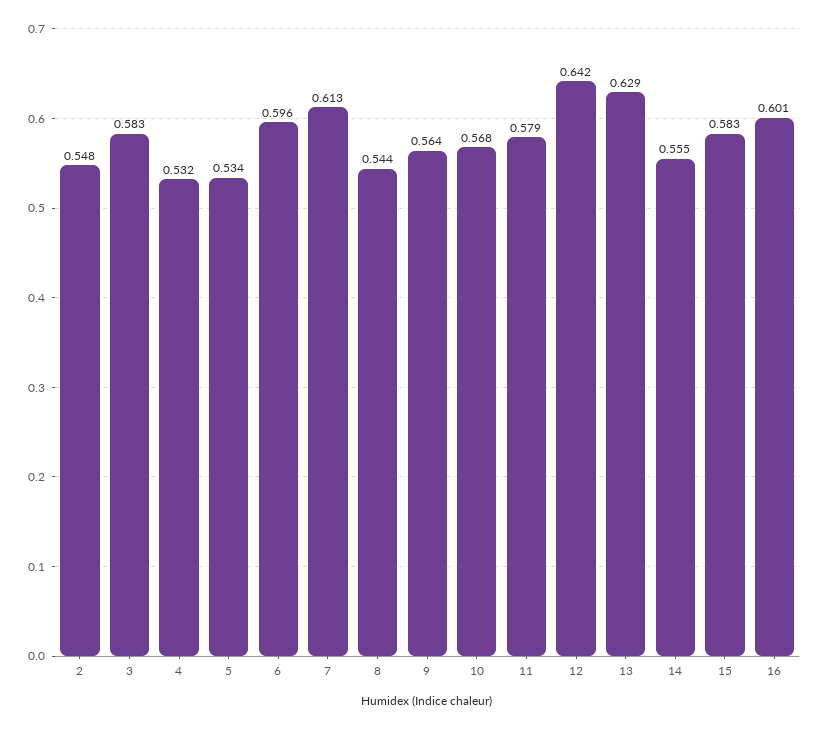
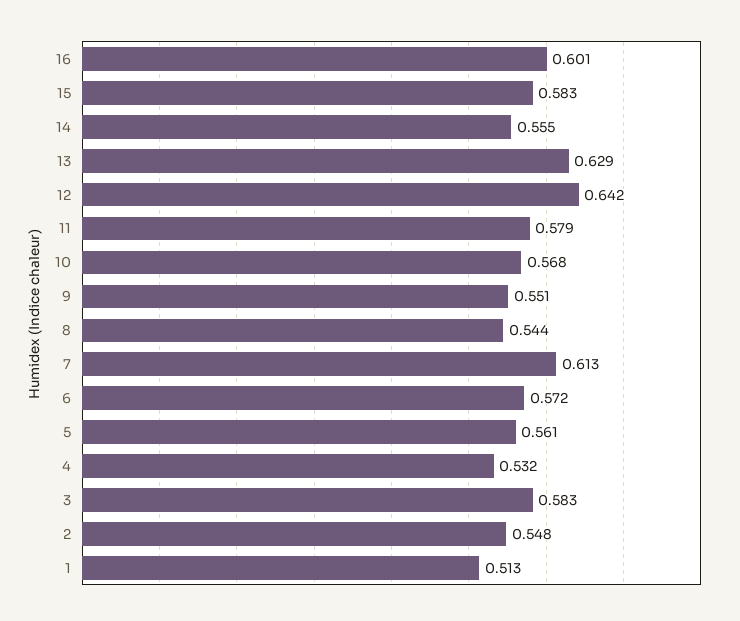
  {
    "2": 0.548,
    "3": 0.583,
    "4": 0.532,
-   "5": 0.534,
+   "5": 0.561,
-   "6": 0.596,
+   "6": 0.572,
    "7": 0.613,
    "8": 0.544,
-   "9": 0.564,
+   "9": 0.551,
    "10": 0.568,
    "11": 0.579,
    "12": 0.642,
    "13": 0.629,
    "14": 0.555,
    "15": 0.583,
-   "16": 0.601
+   "16": 0.601,
+   "1": 0.513
  }

